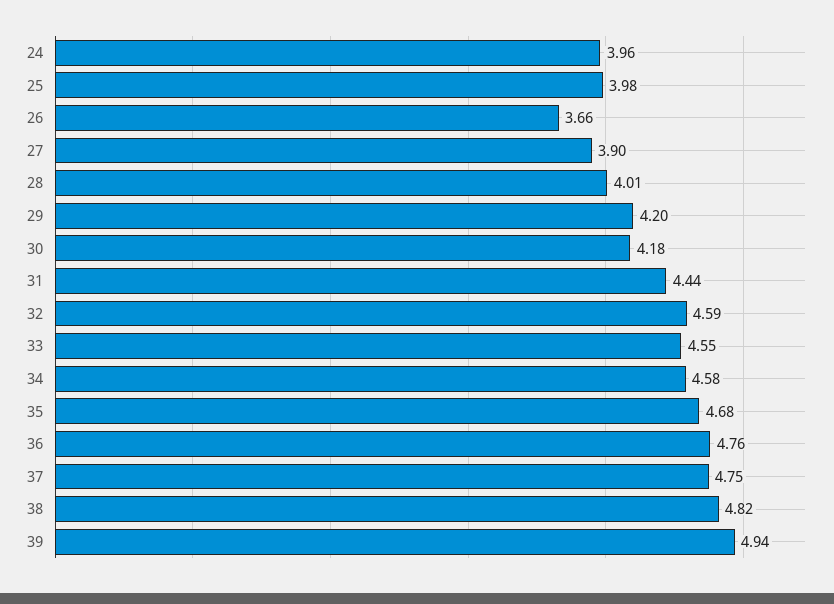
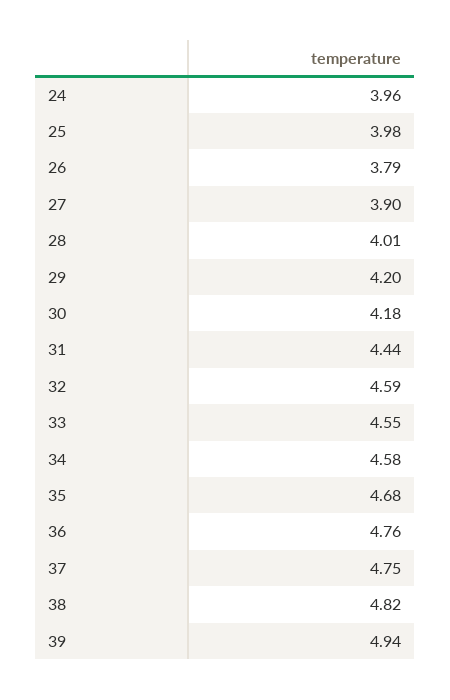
  {
    "24": 3.96,
    "25": 3.98,
-   "26": 3.66,
+   "26": 3.79,
    "27": 3.9,
    "28": 4.01,
    "29": 4.2,
    "30": 4.18,
    "31": 4.44,
    "32": 4.59,
    "33": 4.55,
    "34": 4.58,
    "35": 4.68,
    "36": 4.76,
    "37": 4.75,
    "38": 4.82,
    "39": 4.94
  }

